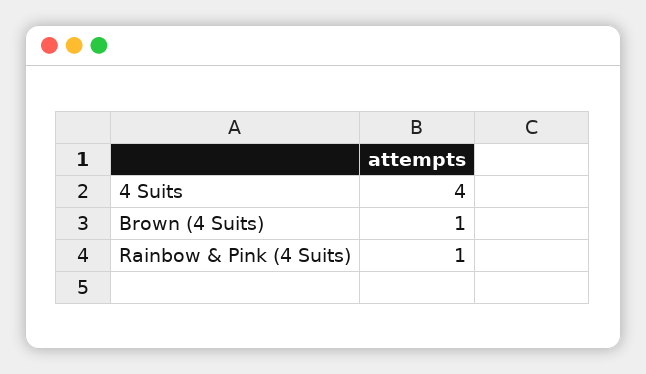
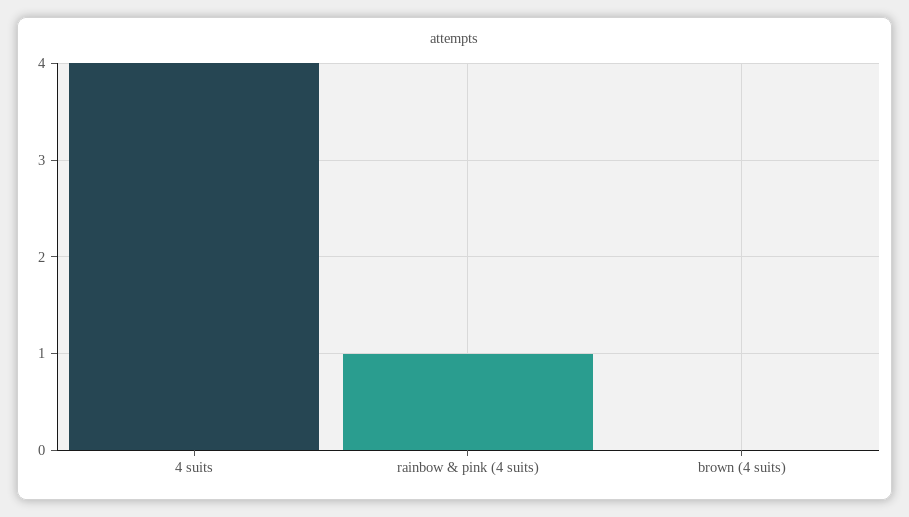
  {
    "4 Suits": 4,
-   "Brown (4 Suits)": 1,
+   "Brown (4 Suits)": 0,
    "Rainbow & Pink (4 Suits)": 1
  }

